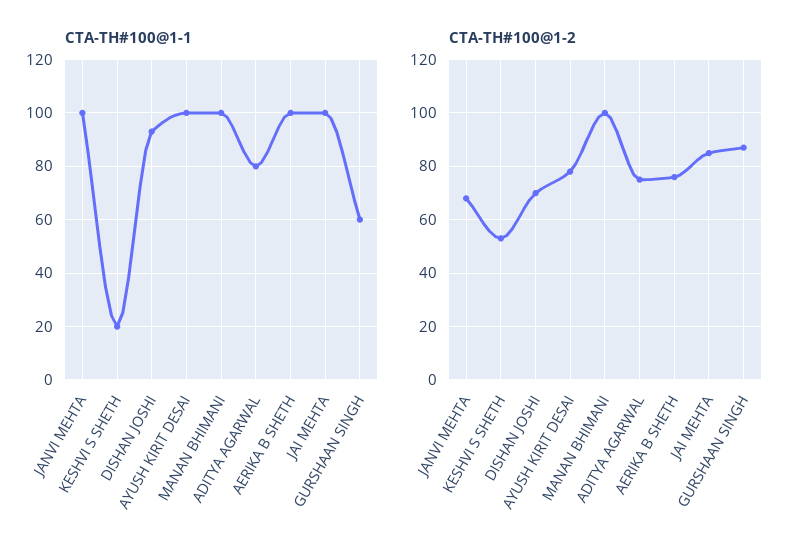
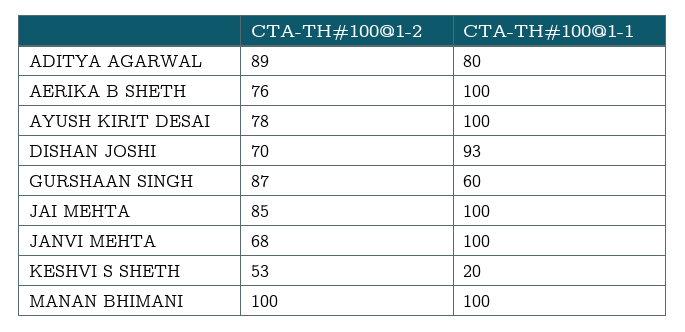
  {
    "CTA-TH#100@1-1": {
      "JANVI MEHTA": 100,
      "KESHVI S SHETH": 20,
      "DISHAN JOSHI": 93,
      "AYUSH KIRIT DESAI": 100,
      "MANAN BHIMANI": 100,
      "ADITYA AGARWAL": 80,
      "AERIKA B SHETH": 100,
      "JAI MEHTA": 100,
      "GURSHAAN SINGH": 60
    },
    "CTA-TH#100@1-2": {
      "JANVI MEHTA": 68,
      "KESHVI S SHETH": 53,
      "DISHAN JOSHI": 70,
      "AYUSH KIRIT DESAI": 78,
      "MANAN BHIMANI": 100,
-     "ADITYA AGARWAL": 75,
+     "ADITYA AGARWAL": 89,
      "AERIKA B SHETH": 76,
      "JAI MEHTA": 85,
      "GURSHAAN SINGH": 87
    }
  }

